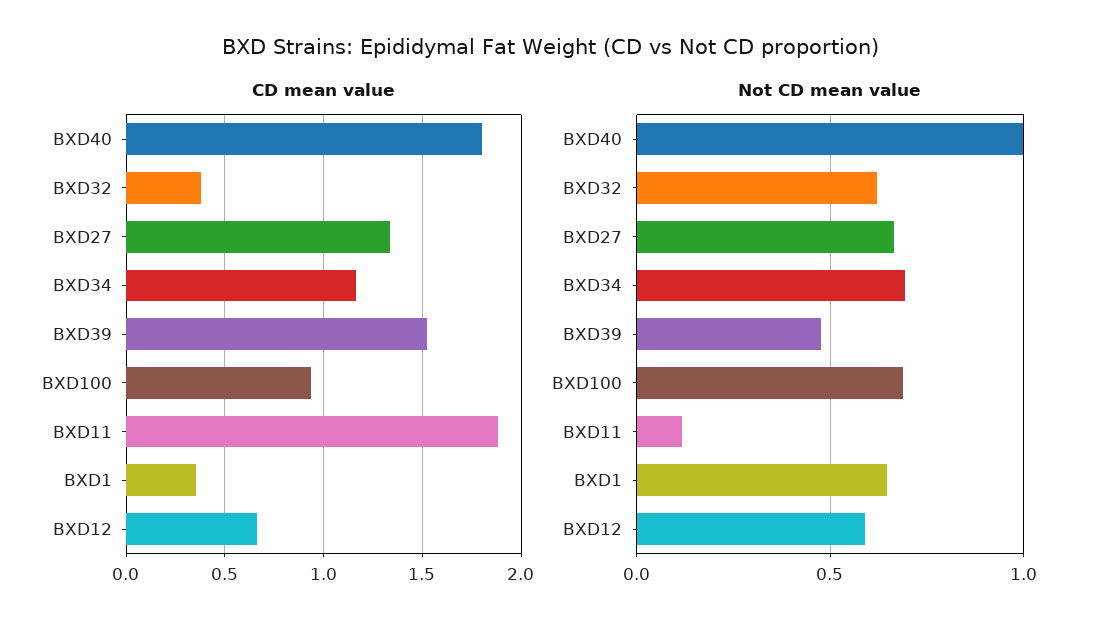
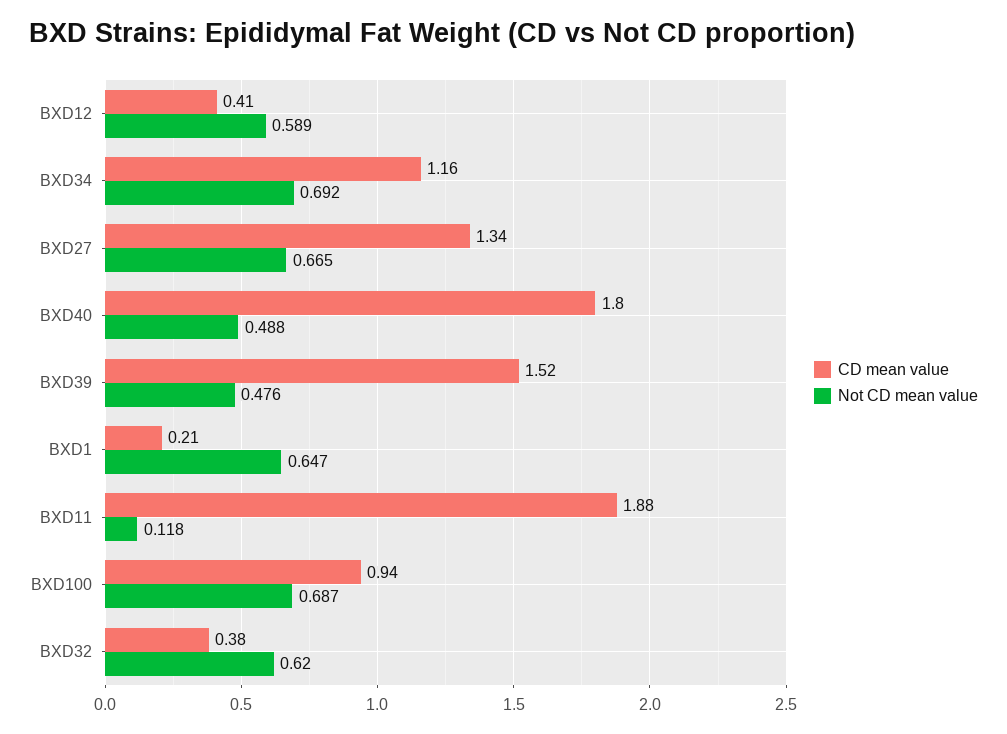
  {
    "CD mean value": {
      "BXD40": 1.8,
      "BXD32": 0.38,
      "BXD27": 1.34,
      "BXD34": 1.16,
      "BXD39": 1.52,
      "BXD100": 0.94,
      "BXD11": 1.88,
-     "BXD1": 0.35,
+     "BXD1": 0.21,
-     "BXD12": 0.65
+     "BXD12": 0.41
    },
    "Not CD mean value": {
-     "BXD40": 1,
+     "BXD40": 0.488,
      "BXD32": 0.62,
      "BXD27": 0.665,
      "BXD34": 0.692,
      "BXD39": 0.476,
      "BXD100": 0.687,
      "BXD11": 0.118,
      "BXD1": 0.647,
      "BXD12": 0.589
    }
  }

